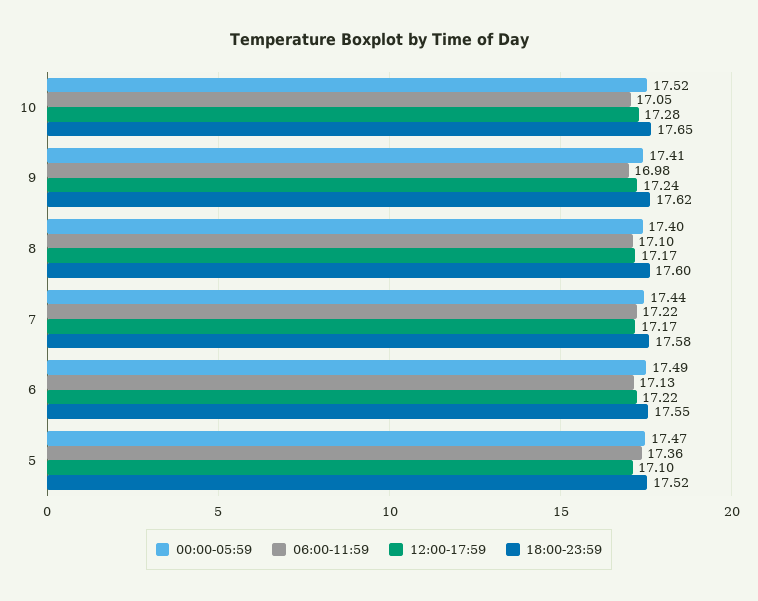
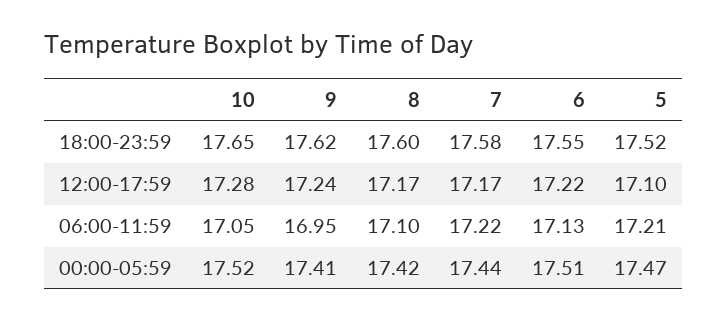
  {
    "00:00-05:59": {
      "10": 17.52,
      "9": 17.41,
-     "8": 17.4,
+     "8": 17.42,
      "7": 17.44,
-     "6": 17.49,
+     "6": 17.51,
      "5": 17.47
    },
    "06:00-11:59": {
      "10": 17.05,
-     "9": 16.98,
+     "9": 16.95,
      "8": 17.1,
      "7": 17.22,
      "6": 17.13,
-     "5": 17.36
+     "5": 17.21
    },
    "12:00-17:59": {
      "10": 17.28,
      "9": 17.24,
      "8": 17.17,
      "7": 17.17,
      "6": 17.22,
      "5": 17.1
    },
    "18:00-23:59": {
      "10": 17.65,
      "9": 17.62,
      "8": 17.6,
      "7": 17.58,
      "6": 17.55,
      "5": 17.52
    }
  }

